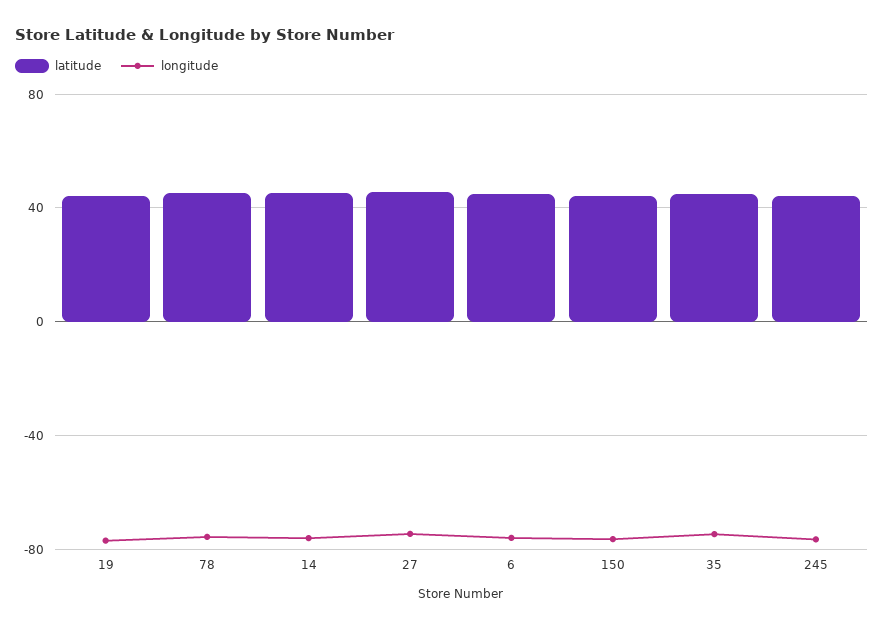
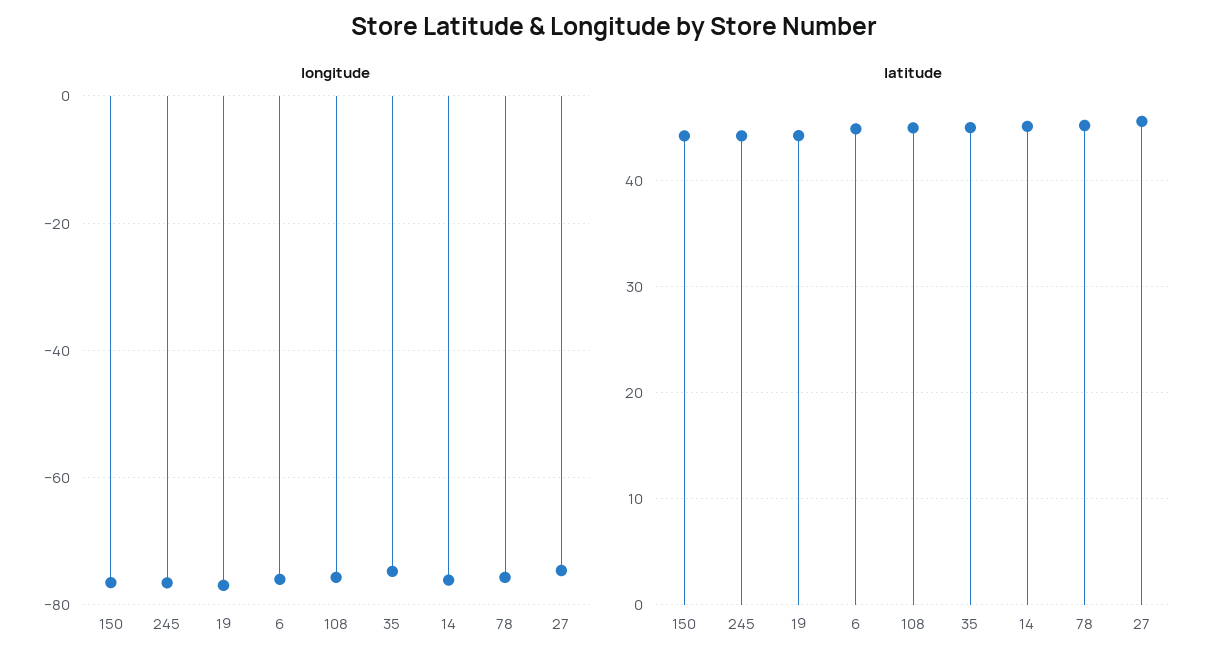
  {
    "latitude": {
      "19": 44,
      "78": 45,
      "14": 45,
      "27": 46,
      "6": 45,
      "150": 44,
      "35": 45,
-     "245": 44
+     "245": 44,
+     "108": 45
    },
    "longitude": {
      "19": -76,
      "78": -76,
      "14": -76,
      "27": -74,
      "6": -76,
      "150": -76,
      "35": -74,
-     "245": -76
+     "245": -76,
+     "108": -76
    }
  }

